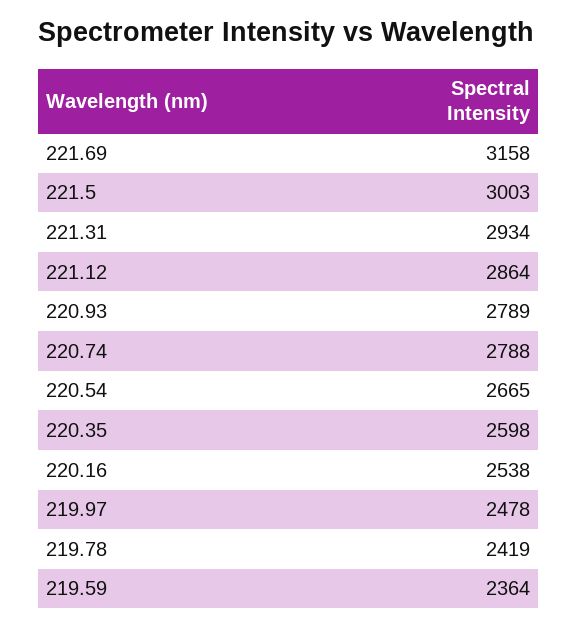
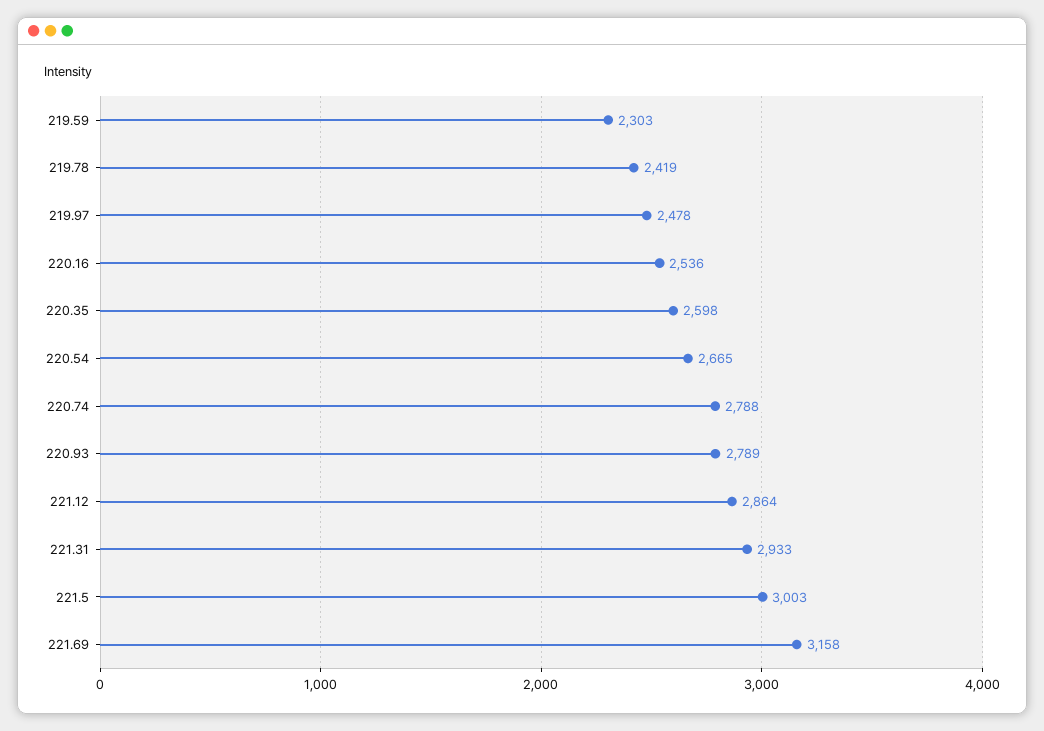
  {
    "221.69": 3158,
    "221.5": 3003,
-   "221.31": 2934,
+   "221.31": 2933,
    "221.12": 2864,
    "220.93": 2789,
    "220.74": 2788,
    "220.54": 2665,
    "220.35": 2598,
-   "220.16": 2538,
+   "220.16": 2536,
    "219.97": 2478,
    "219.78": 2419,
-   "219.59": 2364
+   "219.59": 2303
  }

